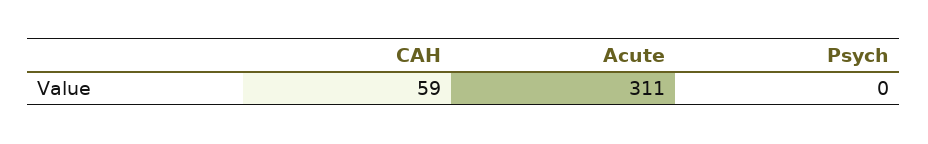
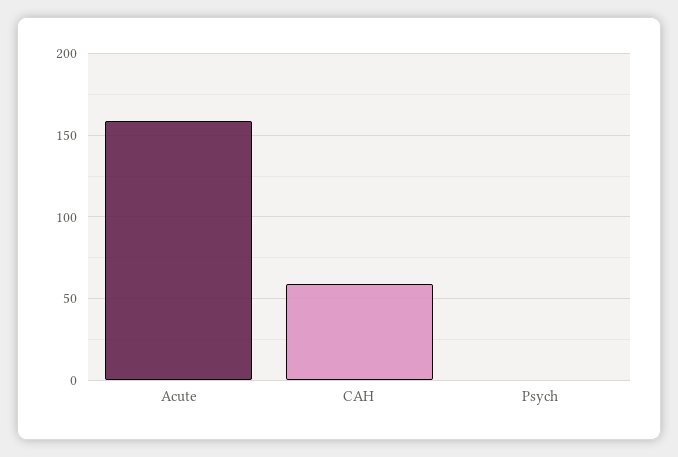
  {
    "CAH": 59,
-   "Acute": 311,
+   "Acute": 160,
    "Psych": 0
  }

